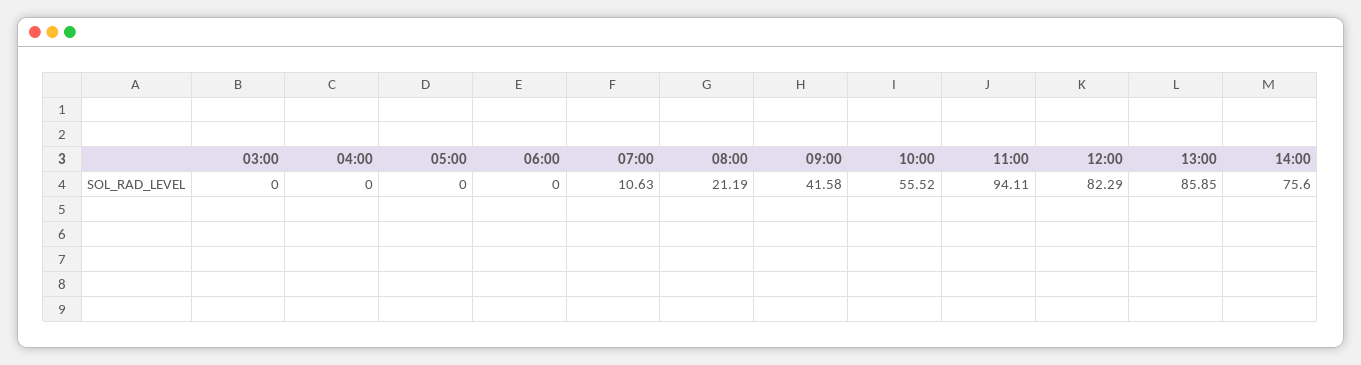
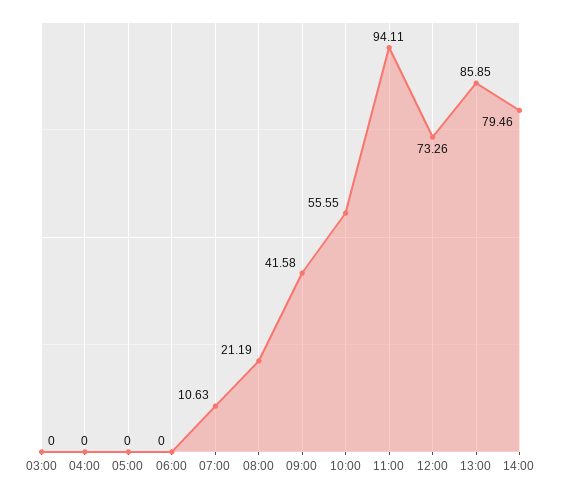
  {
    "03:00": 0,
    "04:00": 0,
    "05:00": 0,
    "06:00": 0,
    "07:00": 10.63,
    "08:00": 21.19,
    "09:00": 41.58,
-   "10:00": 55.52,
+   "10:00": 55.55,
    "11:00": 94.11,
-   "12:00": 82.29,
+   "12:00": 73.26,
    "13:00": 85.85,
-   "14:00": 75.6
+   "14:00": 79.46
  }

